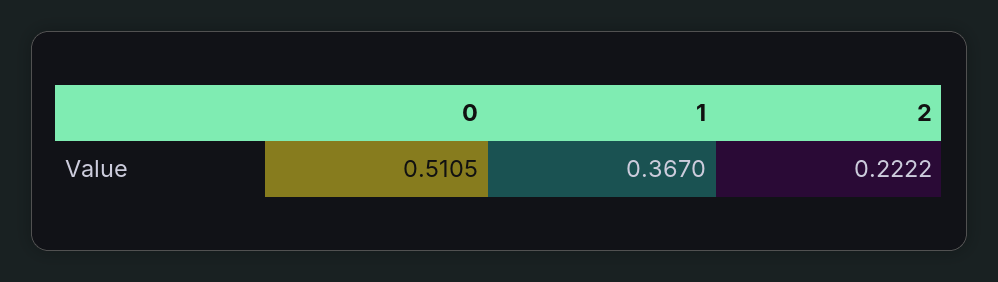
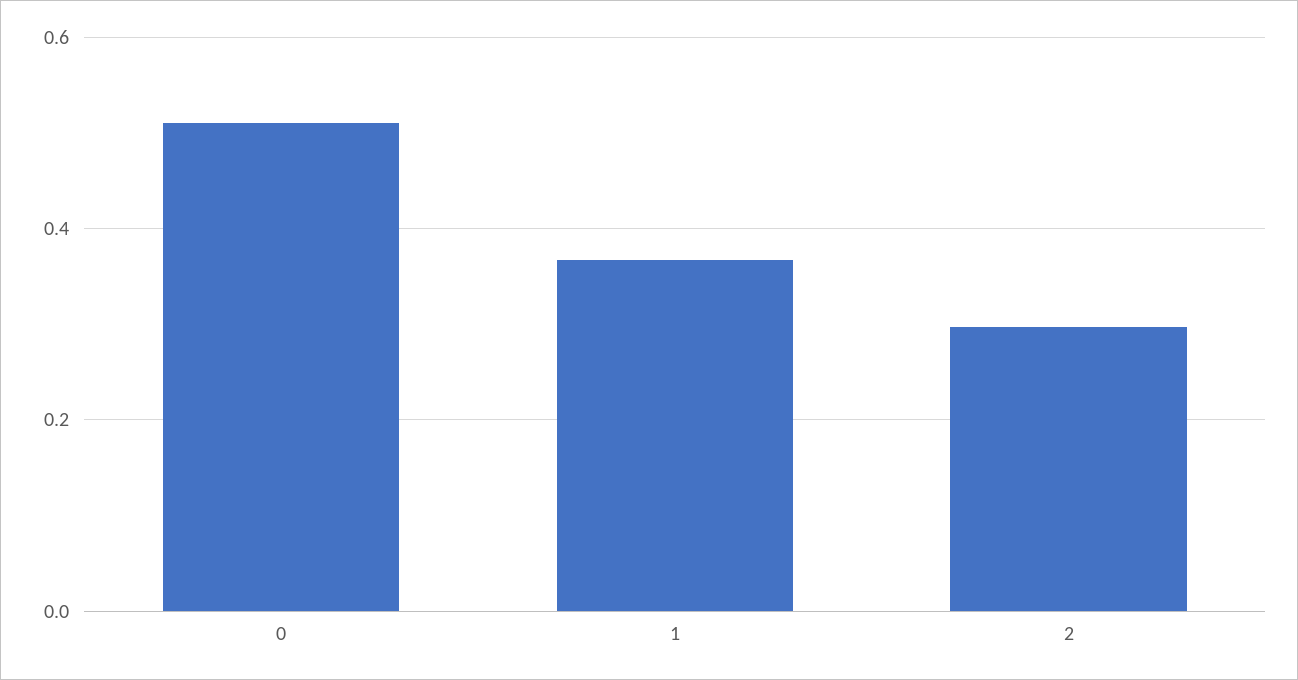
  {
    "0": 0.5105,
    "1": 0.367,
-   "2": 0.2222
+   "2": 0.3
  }

